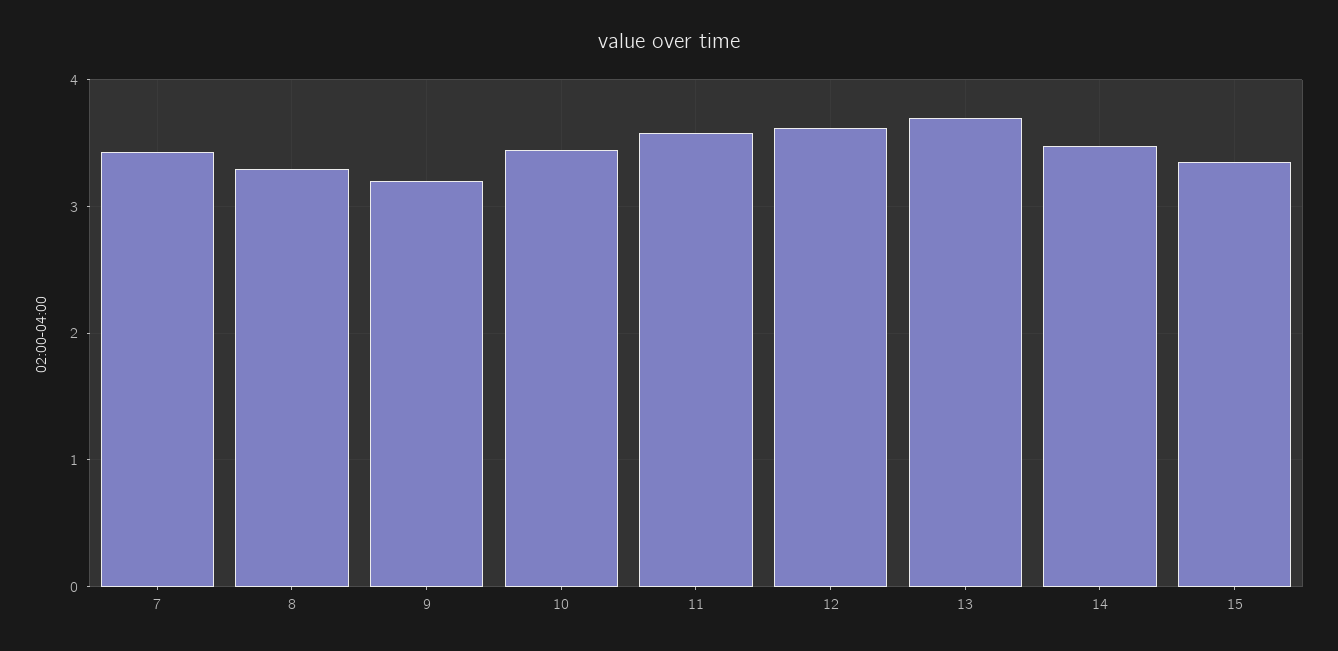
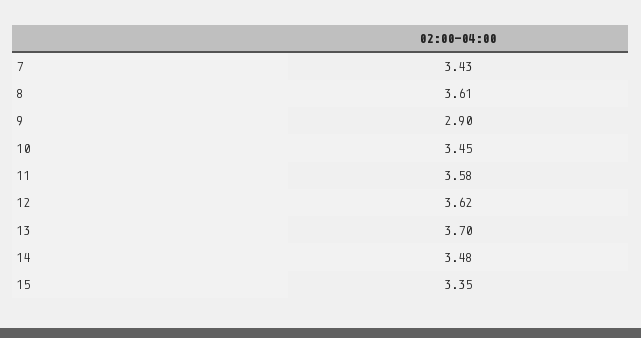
  {
    "7": 3.43,
-   "8": 3.3,
+   "8": 3.61,
-   "9": 3.2,
+   "9": 2.9,
    "10": 3.45,
    "11": 3.58,
    "12": 3.62,
    "13": 3.7,
    "14": 3.48,
    "15": 3.35
  }

